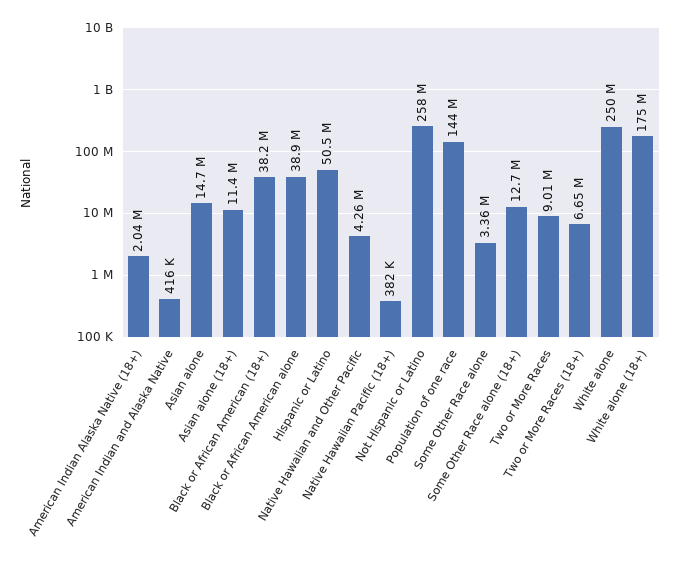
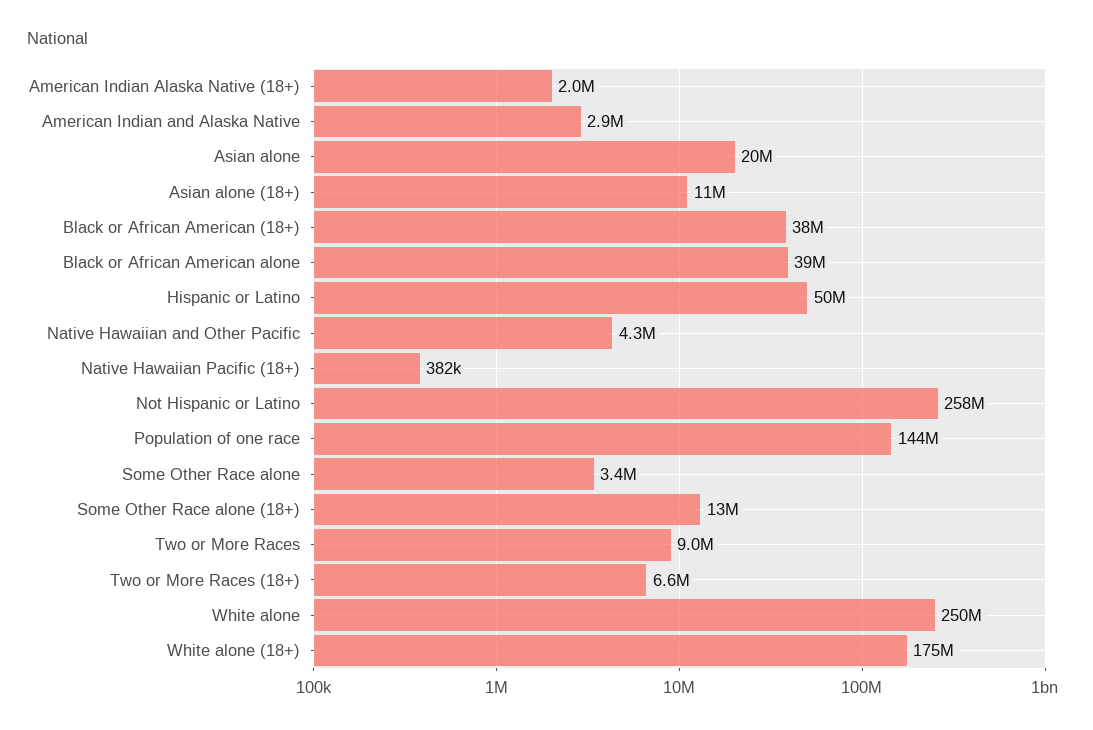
  {
    "American Indian Alaska Native (18+)": 2040000,
-   "American Indian and Alaska Native": 416000,
+   "American Indian and Alaska Native": 2900000,
-   "Asian alone": 14700000,
+   "Asian alone": 20000000,
    "Asian alone (18+)": 11400000,
    "Black or African American (18+)": 38200000,
    "Black or African American alone": 38900000,
    "Hispanic or Latino": 50500000,
    "Native Hawaiian and Other Pacific": 4260000,
    "Native Hawaiian Pacific (18+)": 382000,
    "Not Hispanic or Latino": 258000000,
    "Population of one race": 144000000,
    "Some Other Race alone": 3360000,
    "Some Other Race alone (18+)": 12700000,
    "Two or More Races": 9010000,
    "Two or More Races (18+)": 6650000,
    "White alone": 250000000,
    "White alone (18+)": 175000000
  }

